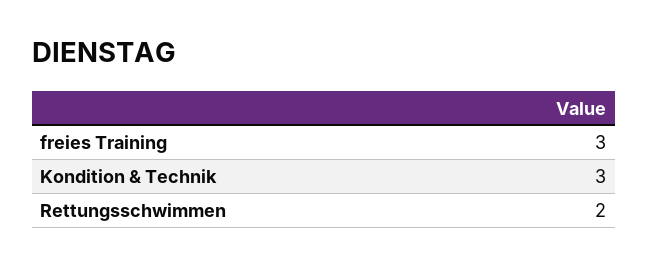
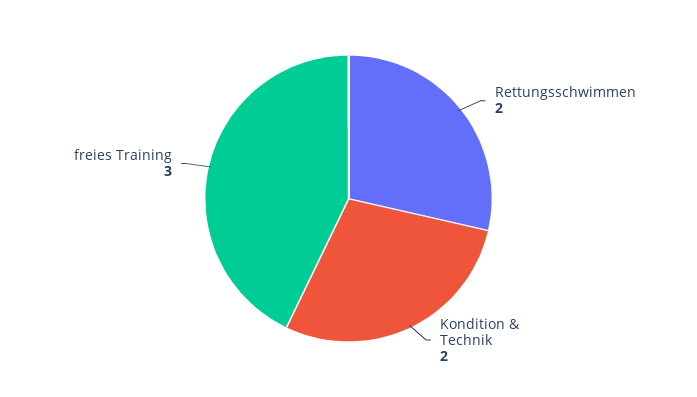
  {
    "freies Training": 3,
-   "Kondition & Technik": 3,
+   "Kondition & Technik": 2,
    "Rettungsschwimmen": 2
  }

